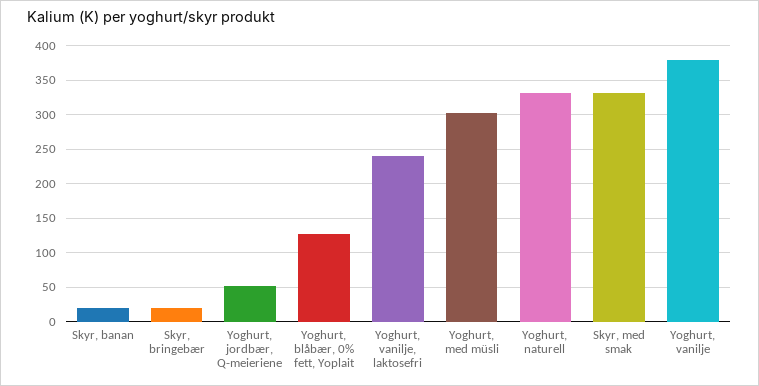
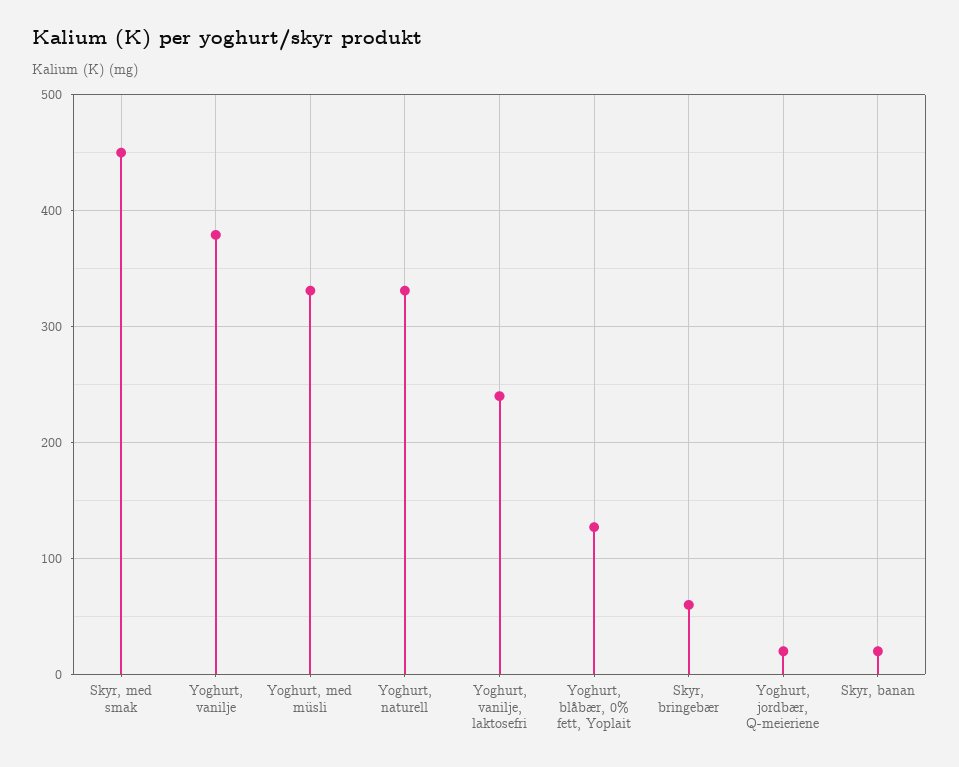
  {
    "Skyr, banan": 20,
-   "Skyr, bringebær": 20,
+   "Skyr, bringebær": 60,
-   "Yoghurt, jordbær, Q-meieriene": 50,
+   "Yoghurt, jordbær, Q-meieriene": 20,
    "Yoghurt, blåbær, 0% fett, Yoplait": 130,
    "Yoghurt, vanilje, laktosefri": 240,
-   "Yoghurt, med müsli": 300,
+   "Yoghurt, med müsli": 330,
    "Yoghurt, naturell": 330,
-   "Skyr, med smak": 330,
+   "Skyr, med smak": 450,
    "Yoghurt, vanilje": 380
  }

